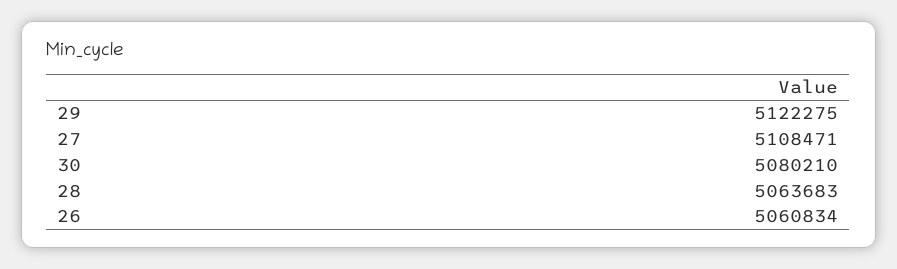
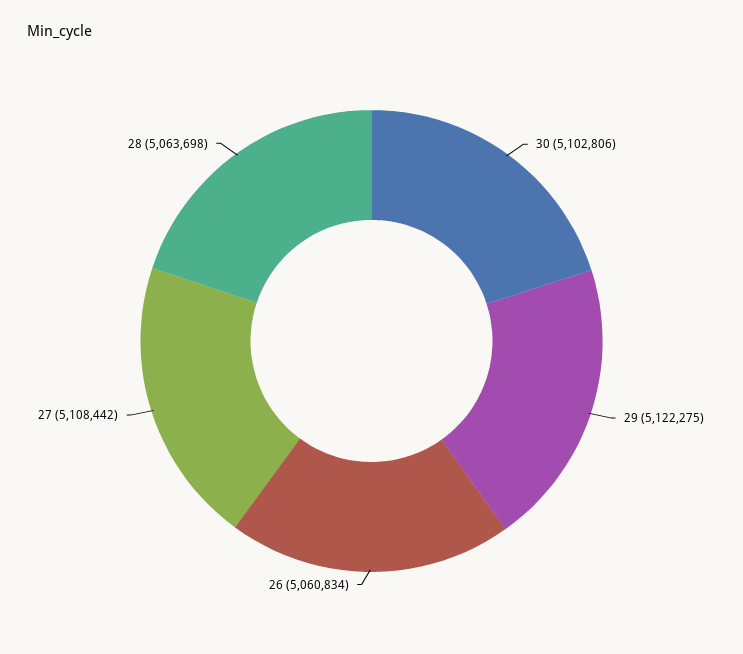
  {
    "29": 5122275,
-   "27": 5108471,
+   "27": 5108442,
-   "30": 5080210,
+   "30": 5102806,
-   "28": 5063683,
+   "28": 5063698,
    "26": 5060834
  }

